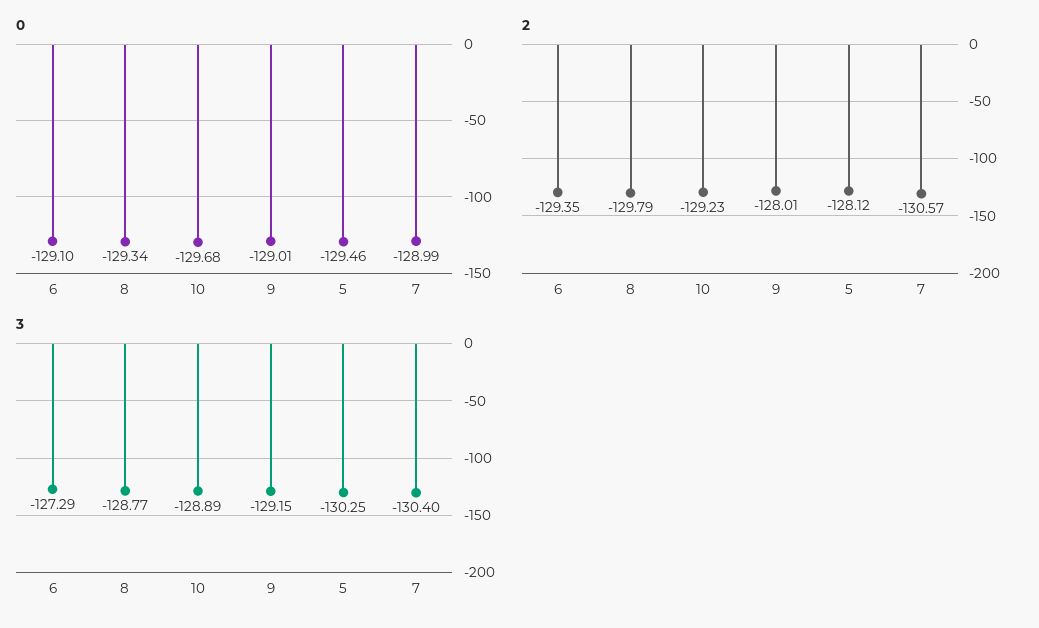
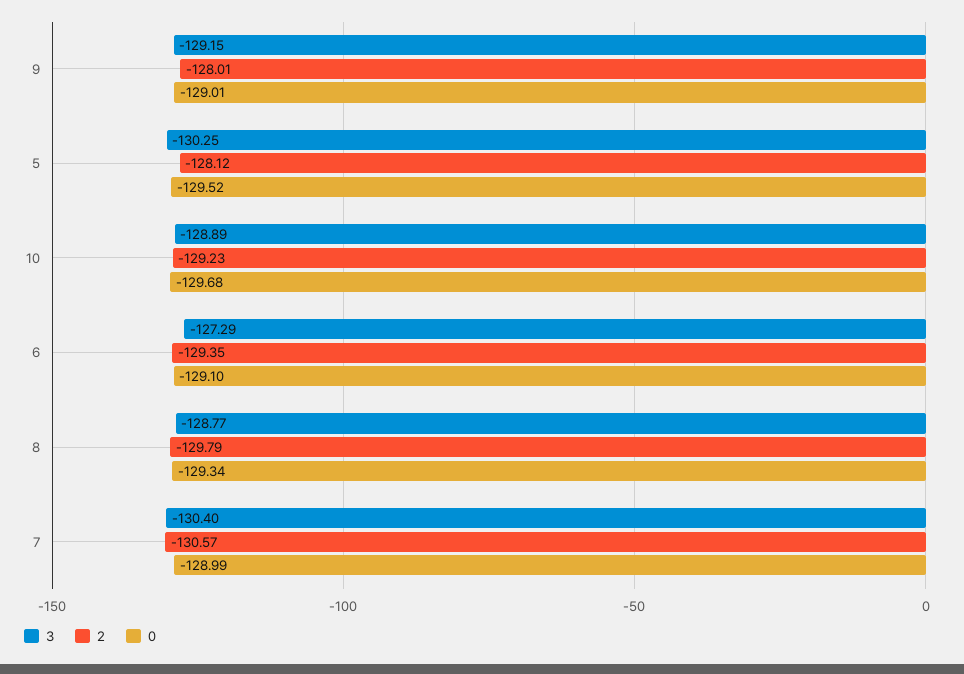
  {
    "0": {
      "6": -129.1,
      "8": -129.34,
      "10": -129.68,
      "9": -129.01,
-     "5": -129.46,
+     "5": -129.52,
      "7": -128.99
    },
    "2": {
      "6": -129.35,
      "8": -129.79,
      "10": -129.23,
      "9": -128.01,
      "5": -128.12,
      "7": -130.57
    },
    "3": {
      "6": -127.29,
      "8": -128.77,
      "10": -128.89,
      "9": -129.15,
      "5": -130.25,
      "7": -130.4
    }
  }

